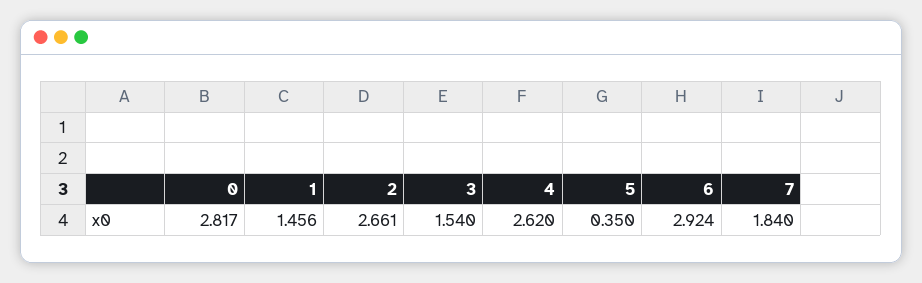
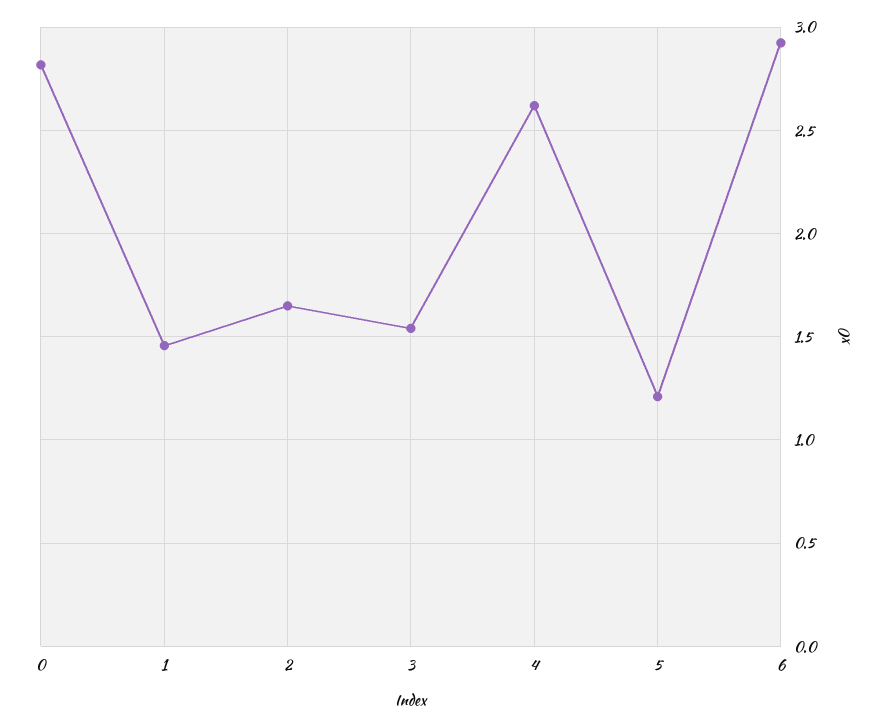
  {
    "0": 2.817,
    "1": 1.456,
-   "2": 2.661,
+   "2": 1.65,
    "3": 1.54,
    "4": 2.62,
-   "5": 0.35,
+   "5": 1.2,
-   "6": 2.924,
+   "6": 2.924
-   "7": 1.84
  }

